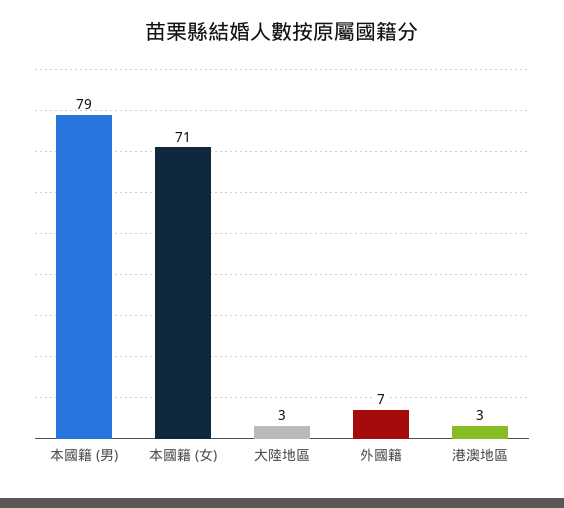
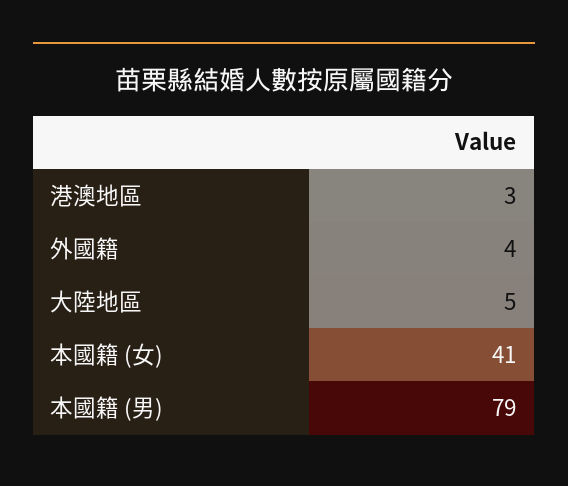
  {
    "本國籍 (男)": 79,
-   "本國籍 (女)": 71,
+   "本國籍 (女)": 41,
-   "大陸地區": 3,
+   "大陸地區": 5,
-   "外國籍": 7,
+   "外國籍": 4,
    "港澳地區": 3
  }

